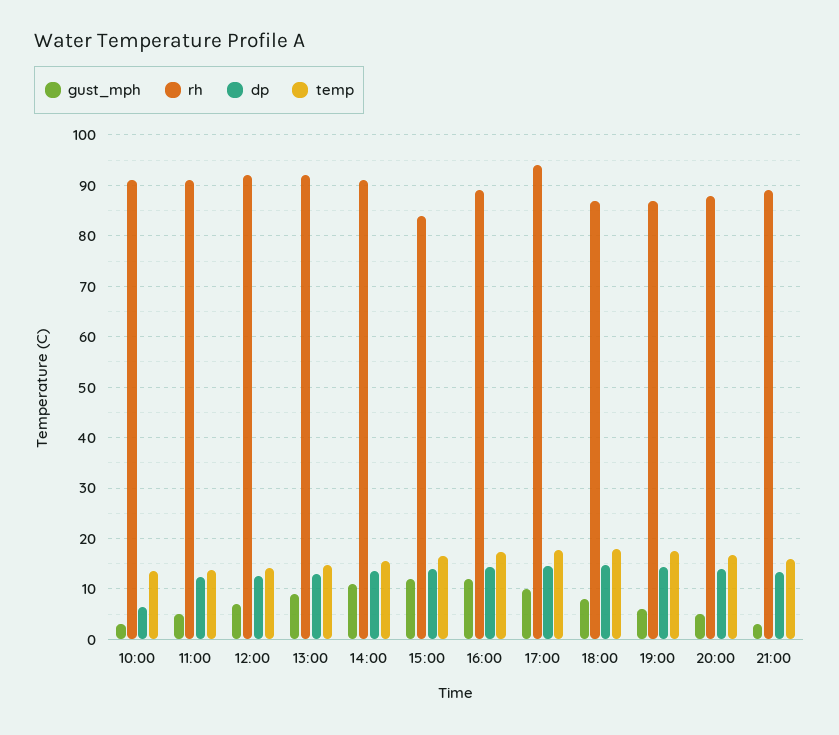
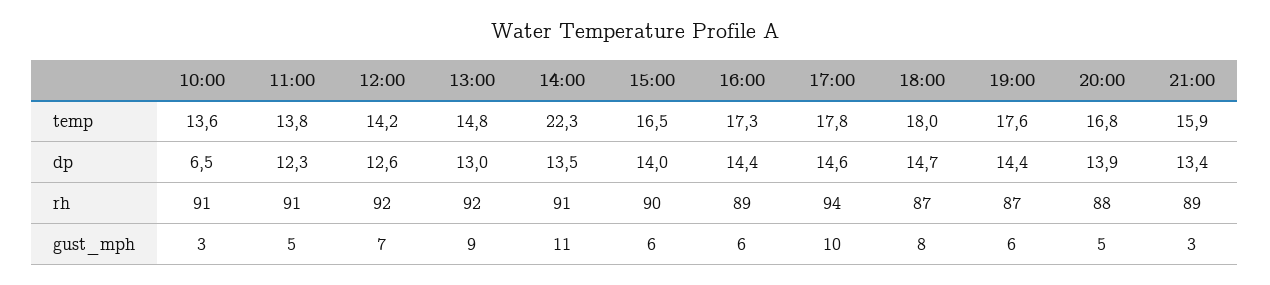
  {
    "gust_mph": {
      "10:00": 3,
      "11:00": 5,
      "12:00": 7,
      "13:00": 9,
      "14:00": 11,
-     "15:00": 12,
+     "15:00": 6,
-     "16:00": 12,
+     "16:00": 6,
      "17:00": 10,
      "18:00": 8,
      "19:00": 6,
      "20:00": 5,
      "21:00": 3
    },
    "rh": {
      "10:00": 91,
      "11:00": 91,
      "12:00": 92,
      "13:00": 92,
      "14:00": 91,
-     "15:00": 84,
+     "15:00": 90,
      "16:00": 89,
      "17:00": 94,
      "18:00": 87,
      "19:00": 87,
      "20:00": 88,
      "21:00": 89
    },
    "dp": {
      "10:00": 6.5,
      "11:00": 12.3,
      "12:00": 12.6,
      "13:00": 13,
      "14:00": 13.5,
      "15:00": 14,
      "16:00": 14.4,
      "17:00": 14.6,
      "18:00": 14.7,
      "19:00": 14.4,
      "20:00": 13.9,
      "21:00": 13.4
    },
    "temp": {
      "10:00": 13.6,
      "11:00": 13.8,
      "12:00": 14.2,
      "13:00": 14.8,
-     "14:00": 16,
+     "14:00": 22.3,
      "15:00": 16.5,
      "16:00": 17.3,
      "17:00": 17.8,
      "18:00": 18,
      "19:00": 17.6,
      "20:00": 16.8,
      "21:00": 15.9
    }
  }

